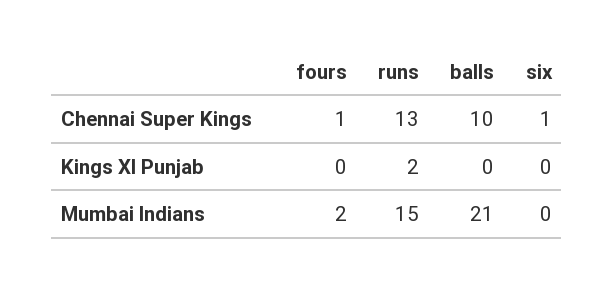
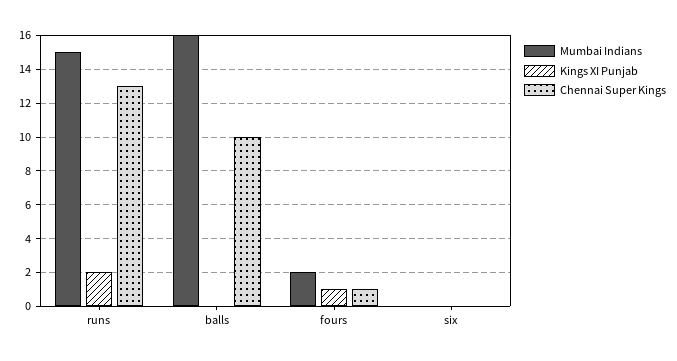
  {
    "Chennai Super Kings": {
      "fours": 1,
      "runs": 13,
      "balls": 10,
-     "six": 1
+     "six": 0
    },
    "Kings XI Punjab": {
-     "fours": 0,
+     "fours": 1,
      "runs": 2,
      "balls": 0,
      "six": 0
    },
    "Mumbai Indians": {
      "fours": 2,
      "runs": 15,
-     "balls": 21,
+     "balls": 16,
      "six": 0
    }
  }

